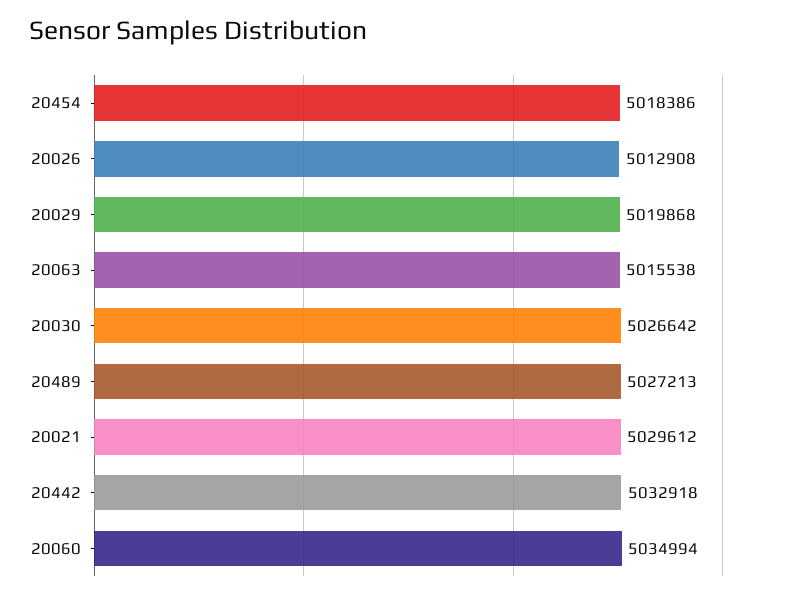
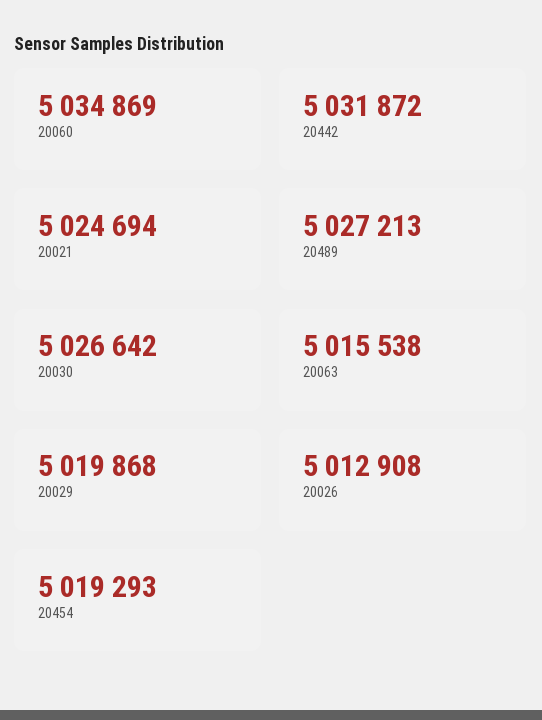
  {
-   "20454": 5018386,
+   "20454": 5019293,
    "20026": 5012908,
    "20029": 5019868,
    "20063": 5015538,
    "20030": 5026642,
    "20489": 5027213,
-   "20021": 5029612,
+   "20021": 5024694,
-   "20442": 5032918,
+   "20442": 5031872,
-   "20060": 5034994
+   "20060": 5034869
  }

